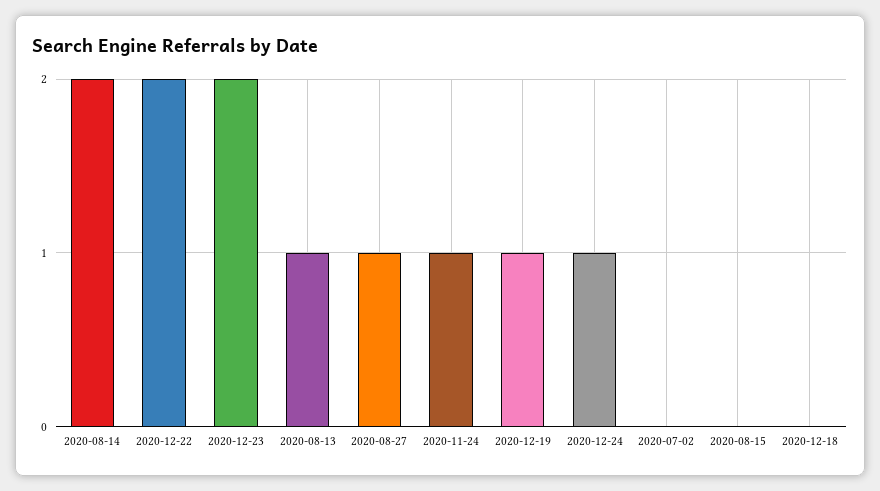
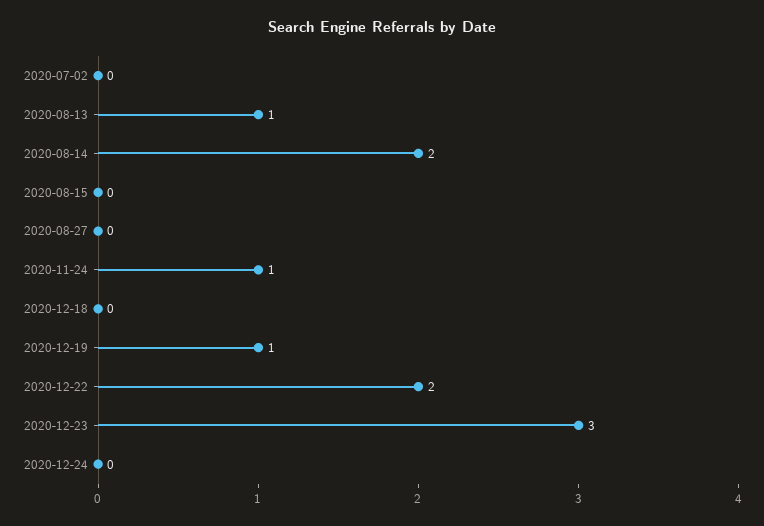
  {
    "2020-08-14": 2,
    "2020-12-22": 2,
-   "2020-12-23": 2,
+   "2020-12-23": 3,
    "2020-08-13": 1,
-   "2020-08-27": 1,
+   "2020-08-27": 0,
    "2020-11-24": 1,
    "2020-12-19": 1,
-   "2020-12-24": 1,
+   "2020-12-24": 0,
    "2020-07-02": 0,
    "2020-08-15": 0,
    "2020-12-18": 0
  }

